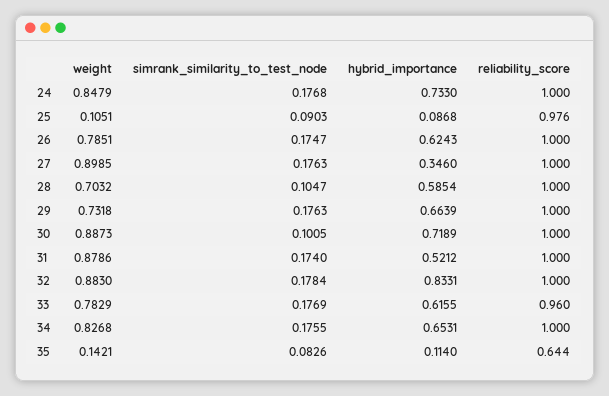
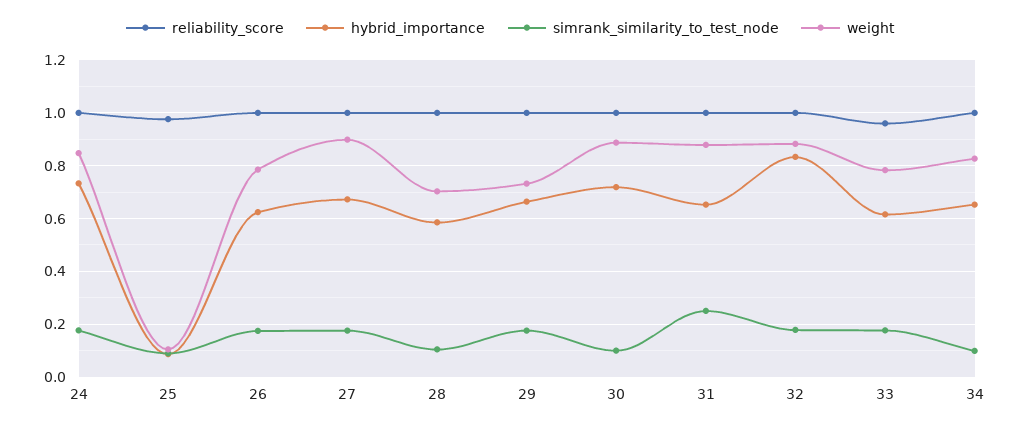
  {
    "weight": {
      "24": 0.8479,
      "25": 0.1051,
      "26": 0.7851,
      "27": 0.8985,
      "28": 0.7032,
      "29": 0.7318,
      "30": 0.8873,
      "31": 0.8786,
      "32": 0.883,
      "33": 0.7829,
-     "34": 0.8268,
+     "34": 0.8268
-     "35": 0.1421
    },
    "simrank_similarity_to_test_node": {
      "24": 0.1768,
      "25": 0.0903,
      "26": 0.1747,
      "27": 0.1763,
      "28": 0.1047,
      "29": 0.1763,
      "30": 0.1005,
-     "31": 0.174,
+     "31": 0.25,
      "32": 0.1784,
      "33": 0.1769,
-     "34": 0.1755,
+     "34": 0.1
-     "35": 0.0826
    },
    "hybrid_importance": {
      "24": 0.733,
      "25": 0.0868,
      "26": 0.6243,
-     "27": 0.346,
+     "27": 0.675,
      "28": 0.5854,
      "29": 0.6639,
      "30": 0.7189,
-     "31": 0.5212,
+     "31": 0.65,
      "32": 0.8331,
      "33": 0.6155,
-     "34": 0.6531,
+     "34": 0.6531
-     "35": 0.114
    },
    "reliability_score": {
      "24": 1,
      "25": 0.976,
      "26": 1,
      "27": 1,
      "28": 1,
      "29": 1,
      "30": 1,
      "31": 1,
      "32": 1,
      "33": 0.96,
-     "34": 1,
+     "34": 1
-     "35": 0.644
    }
  }

